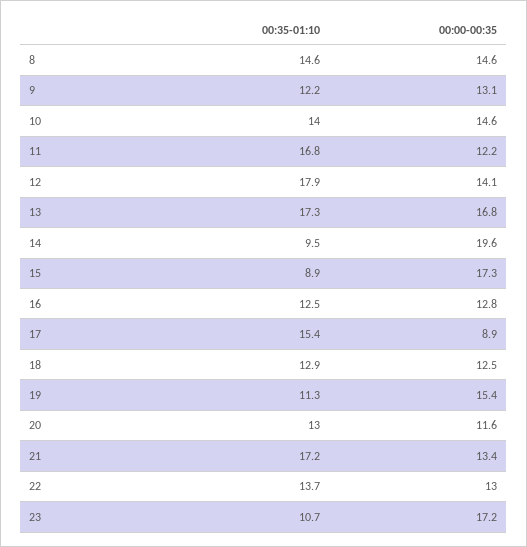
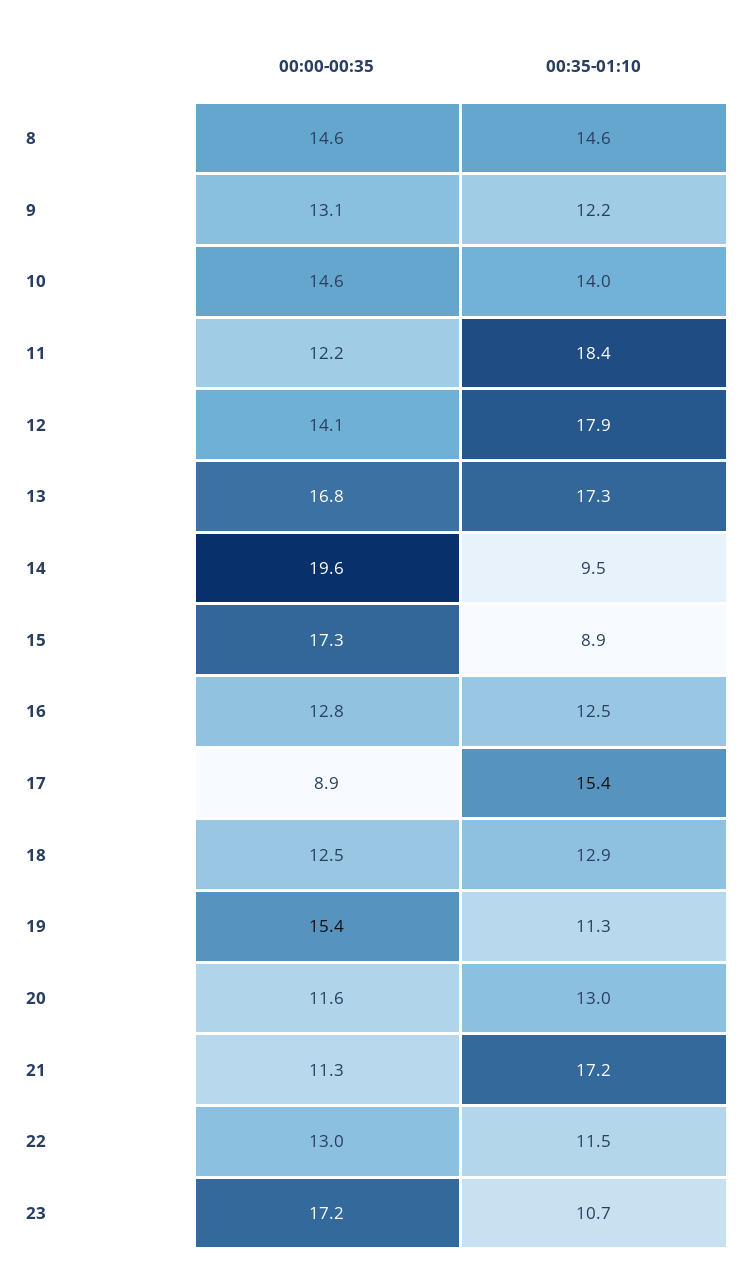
  {
    "00:35-01:10": {
      "8": 14.6,
      "9": 12.2,
      "10": 14,
-     "11": 16.8,
+     "11": 18.4,
      "12": 17.9,
      "13": 17.3,
      "14": 9.5,
      "15": 8.9,
      "16": 12.5,
      "17": 15.4,
      "18": 12.9,
      "19": 11.3,
      "20": 13,
      "21": 17.2,
-     "22": 13.7,
+     "22": 11.5,
      "23": 10.7
    },
    "00:00-00:35": {
      "8": 14.6,
      "9": 13.1,
      "10": 14.6,
      "11": 12.2,
      "12": 14.1,
      "13": 16.8,
      "14": 19.6,
      "15": 17.3,
      "16": 12.8,
      "17": 8.9,
      "18": 12.5,
      "19": 15.4,
      "20": 11.6,
-     "21": 13.4,
+     "21": 11.3,
      "22": 13,
      "23": 17.2
    }
  }

